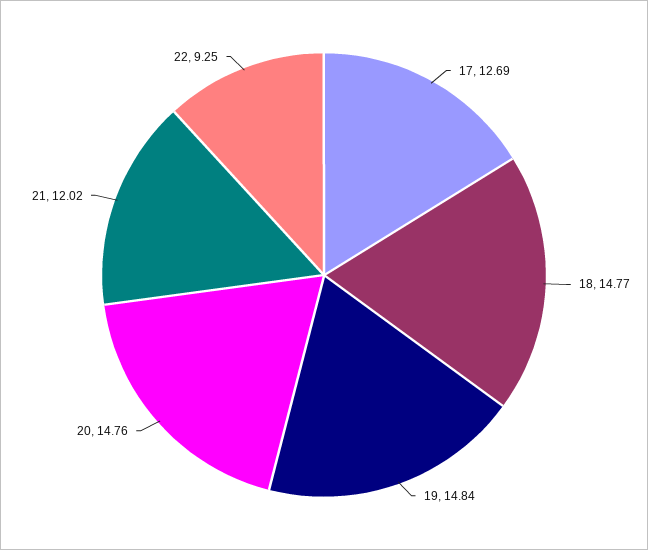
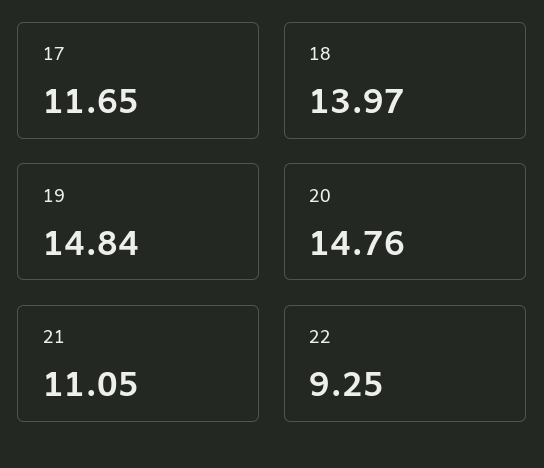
  {
-   "17": 12.69,
+   "17": 11.65,
-   "18": 14.77,
+   "18": 13.97,
    "19": 14.84,
    "20": 14.76,
-   "21": 12.02,
+   "21": 11.05,
    "22": 9.25
  }

